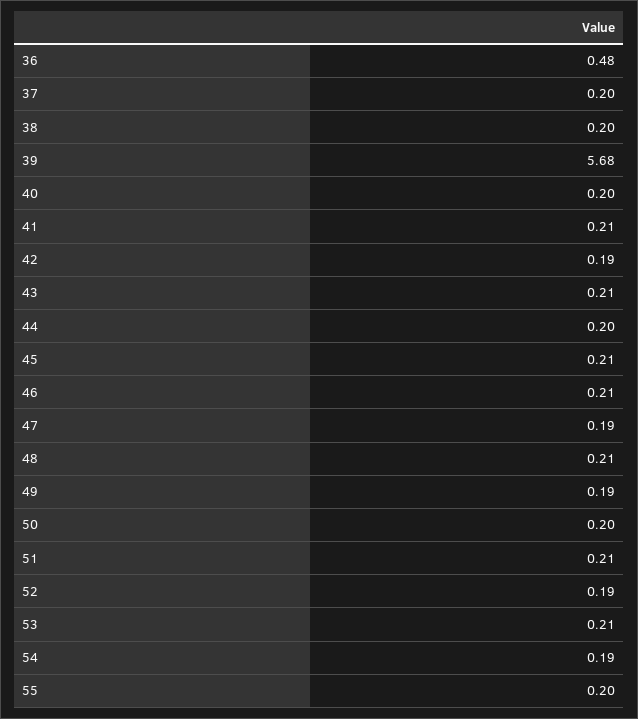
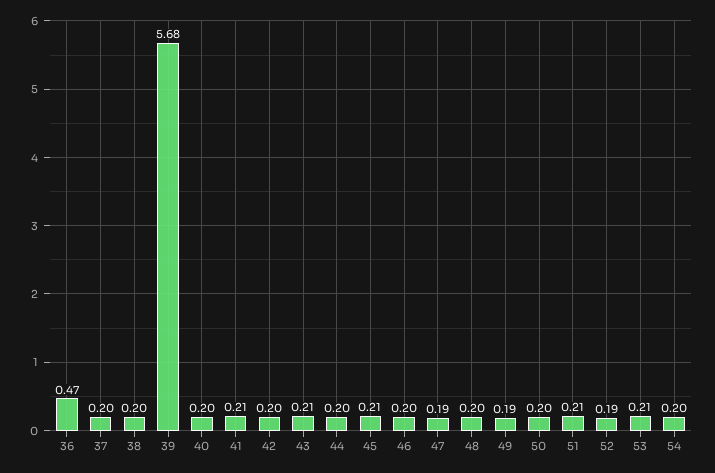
  {
-   "36": 0.48,
+   "36": 0.47,
    "37": 0.2,
    "38": 0.2,
    "39": 5.68,
    "40": 0.2,
    "41": 0.21,
-   "42": 0.19,
+   "42": 0.2,
    "43": 0.21,
    "44": 0.2,
    "45": 0.21,
-   "46": 0.21,
+   "46": 0.2,
    "47": 0.19,
-   "48": 0.21,
+   "48": 0.2,
    "49": 0.19,
    "50": 0.2,
    "51": 0.21,
    "52": 0.19,
    "53": 0.21,
-   "54": 0.19,
+   "54": 0.2
-   "55": 0.2
  }

